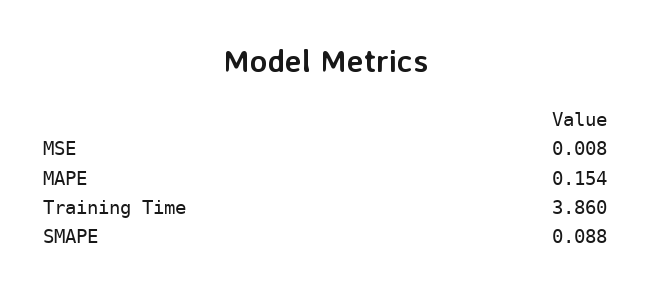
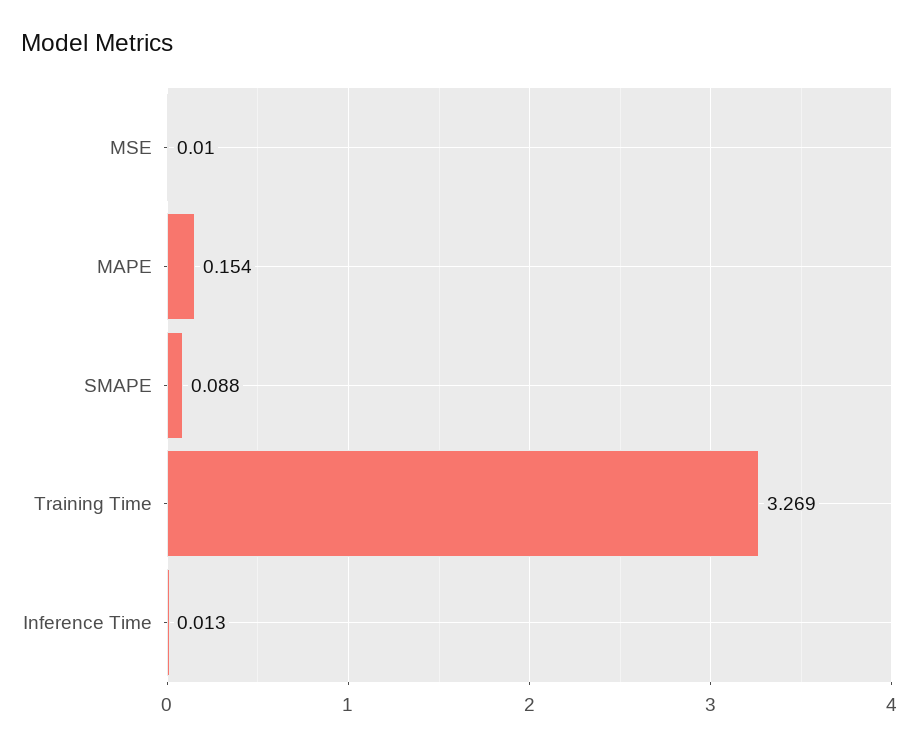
  {
-   "MSE": 0.008,
+   "MSE": 0.01,
    "MAPE": 0.154,
-   "Training Time": 3.86,
+   "Training Time": 3.269,
-   "SMAPE": 0.088
+   "SMAPE": 0.088,
+   "Inference Time": 0.013
  }

